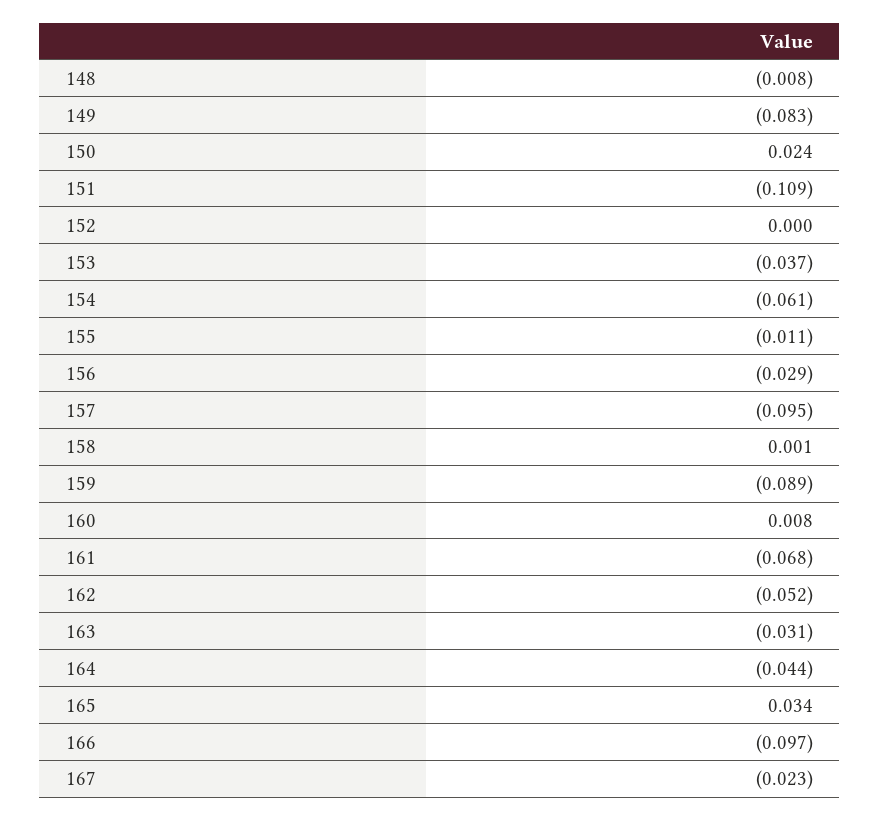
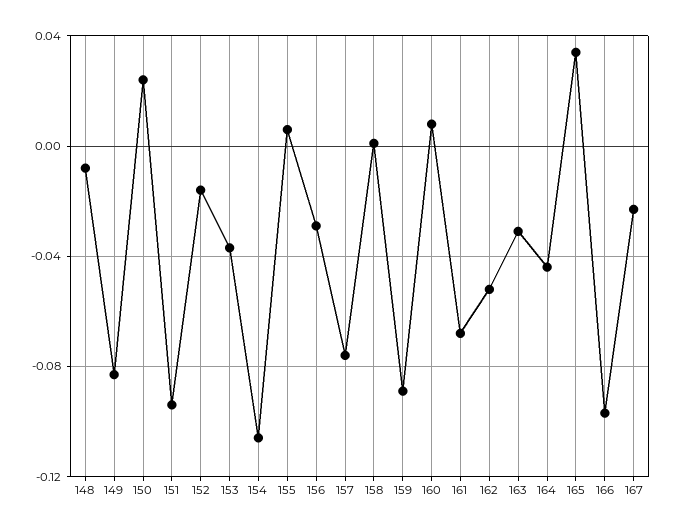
  {
    "148": -0.008,
    "149": -0.083,
    "150": 0.024,
-   "151": -0.109,
+   "151": -0.095,
-   "152": 0,
+   "152": -0.015,
    "153": -0.037,
-   "154": -0.061,
+   "154": -0.105,
-   "155": -0.011,
+   "155": 0.005,
    "156": -0.029,
-   "157": -0.095,
+   "157": -0.075,
    "158": 0.001,
    "159": -0.089,
    "160": 0.008,
    "161": -0.068,
    "162": -0.052,
    "163": -0.031,
    "164": -0.044,
    "165": 0.034,
    "166": -0.097,
    "167": -0.023
  }

